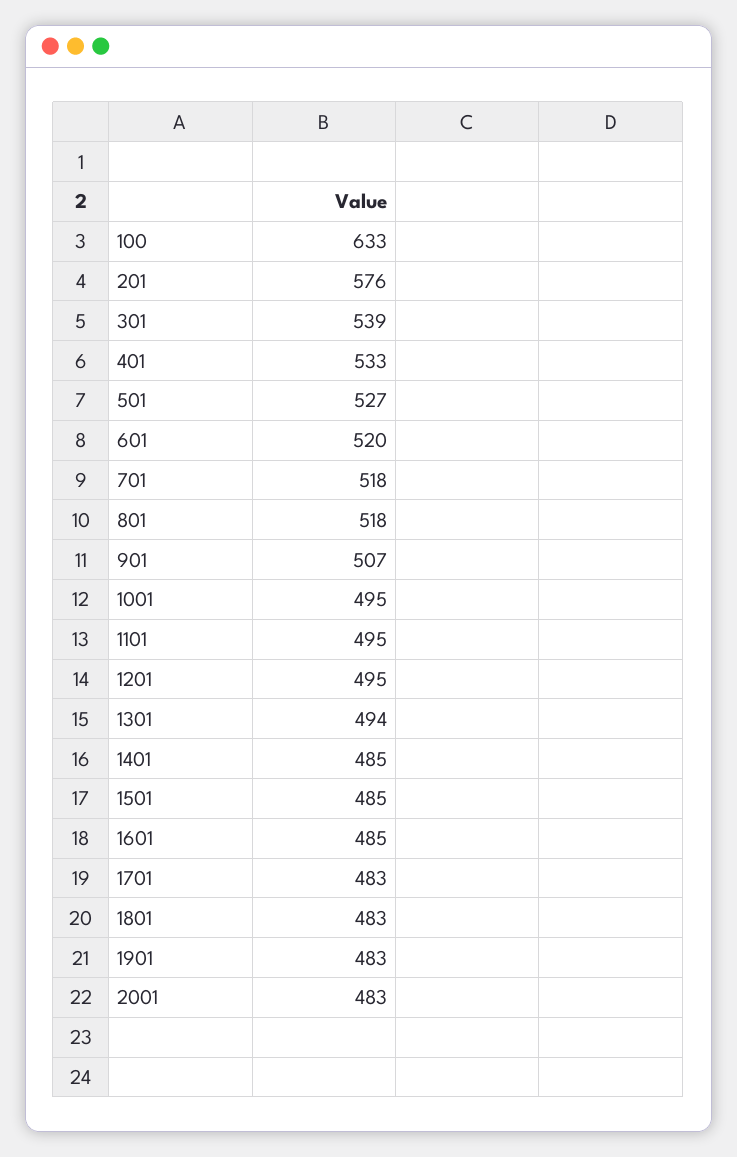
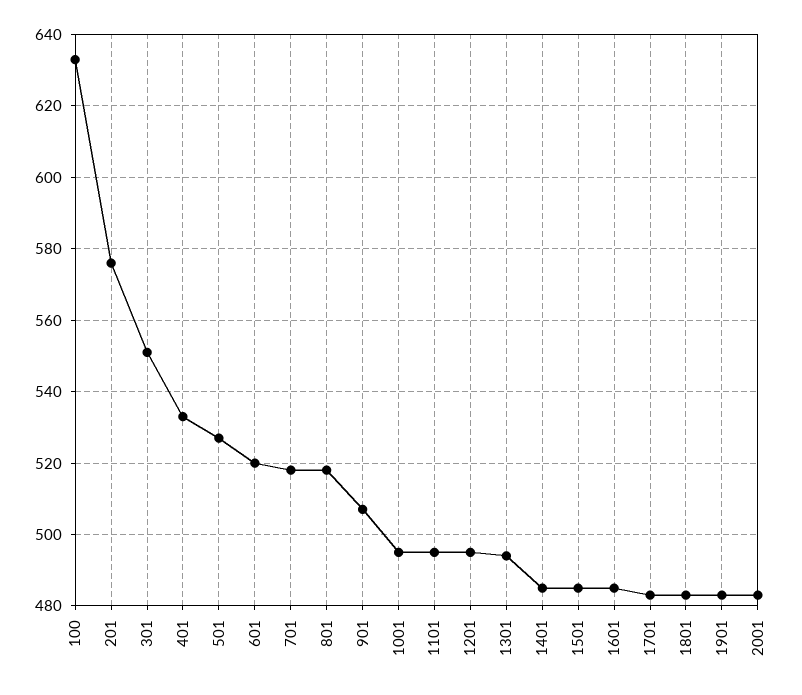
  {
    "100": 633,
    "201": 576,
-   "301": 539,
+   "301": 550,
    "401": 533,
    "501": 527,
    "601": 520,
    "701": 518,
    "801": 518,
    "901": 507,
    "1001": 495,
    "1101": 495,
    "1201": 495,
    "1301": 494,
    "1401": 485,
    "1501": 485,
    "1601": 485,
    "1701": 483,
    "1801": 483,
    "1901": 483,
    "2001": 483
  }

